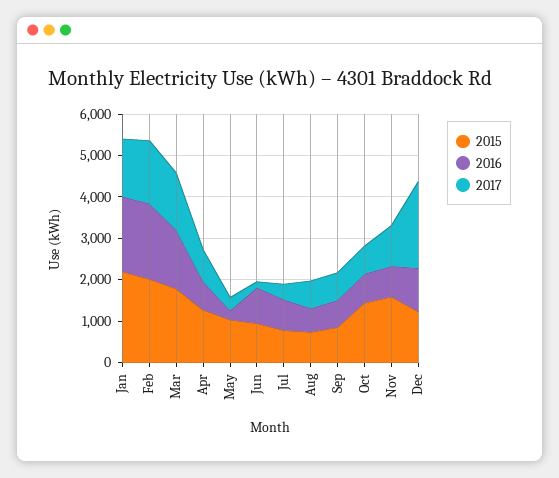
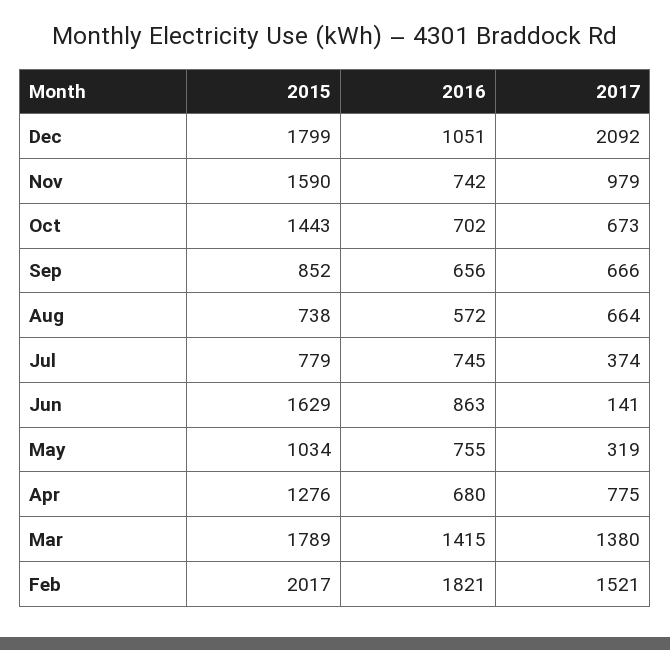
  {
    "2015": {
-     "Jan": 2200,
      "Feb": 2017,
      "Mar": 1789,
      "Apr": 1276,
      "May": 1034,
-     "Jun": 1000,
+     "Jun": 1629,
      "Jul": 779,
      "Aug": 738,
      "Sep": 852,
      "Oct": 1443,
      "Nov": 1590,
-     "Dec": 1200
+     "Dec": 1799
    },
    "2016": {
-     "Jan": 1800,
      "Feb": 1821,
      "Mar": 1415,
      "Apr": 680,
-     "May": 200,
+     "May": 755,
      "Jun": 863,
      "Jul": 745,
      "Aug": 572,
      "Sep": 656,
      "Oct": 702,
      "Nov": 742,
      "Dec": 1051
    },
    "2017": {
-     "Jan": 1400,
      "Feb": 1521,
      "Mar": 1380,
      "Apr": 775,
      "May": 319,
      "Jun": 141,
      "Jul": 374,
      "Aug": 664,
      "Sep": 666,
      "Oct": 673,
      "Nov": 979,
      "Dec": 2092
    }
  }

